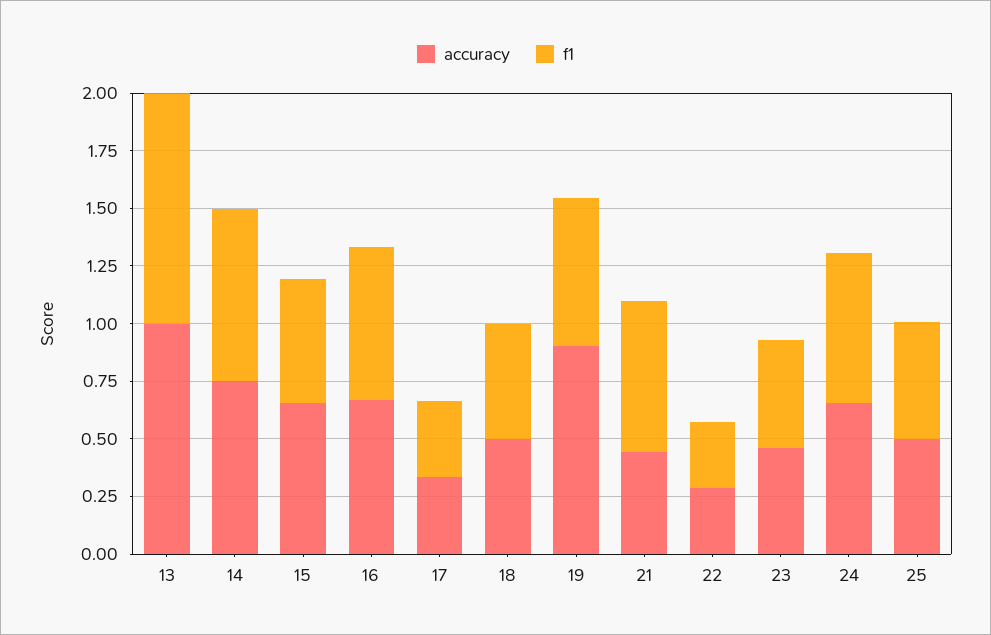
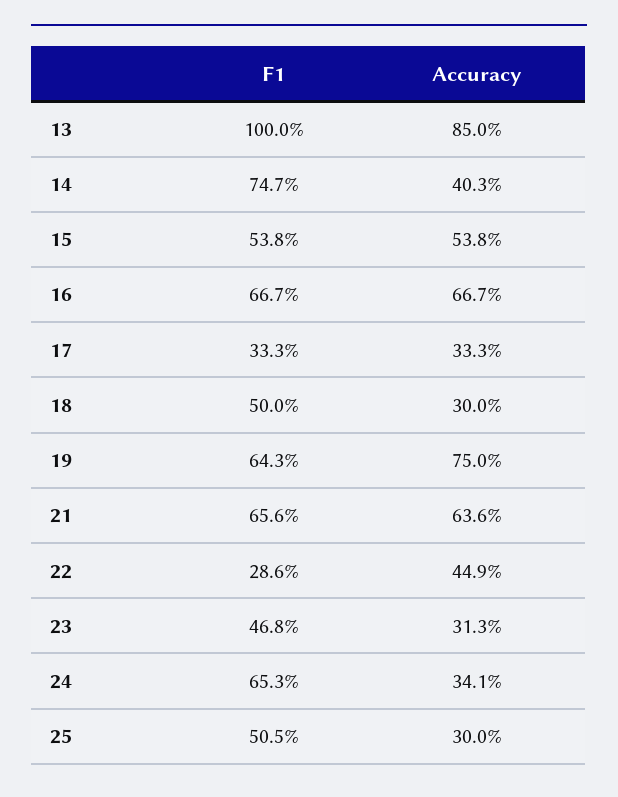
  {
    "accuracy": {
-     "13": 1,
+     "13": 0.85,
-     "14": 0.75,
+     "14": 0.403,
-     "15": 0.65,
+     "15": 0.538,
      "16": 0.667,
      "17": 0.333,
-     "18": 0.5,
+     "18": 0.3,
-     "19": 0.9,
+     "19": 0.75,
-     "21": 0.45,
+     "21": 0.636,
-     "22": 0.3,
+     "22": 0.449,
-     "23": 0.45,
+     "23": 0.313,
-     "24": 0.65,
+     "24": 0.341,
-     "25": 0.5
+     "25": 0.3
    },
    "f1": {
      "13": 1,
      "14": 0.747,
      "15": 0.538,
      "16": 0.667,
      "17": 0.333,
      "18": 0.5,
      "19": 0.643,
      "21": 0.656,
      "22": 0.286,
      "23": 0.468,
      "24": 0.653,
      "25": 0.505
    }
  }

